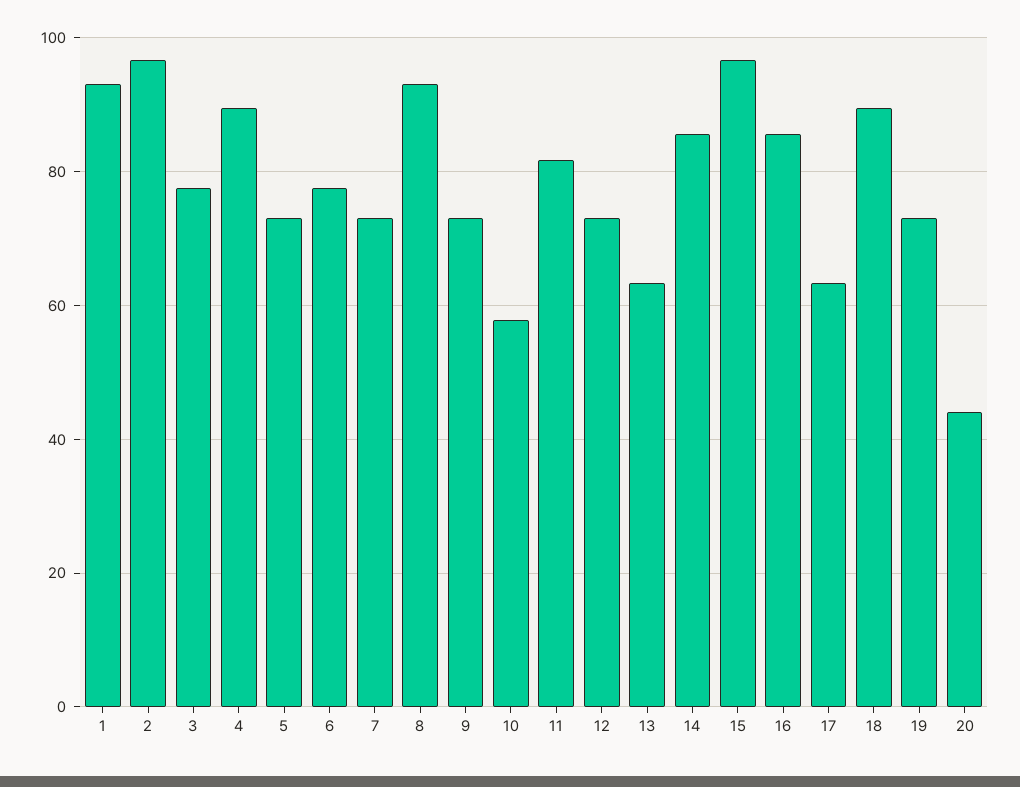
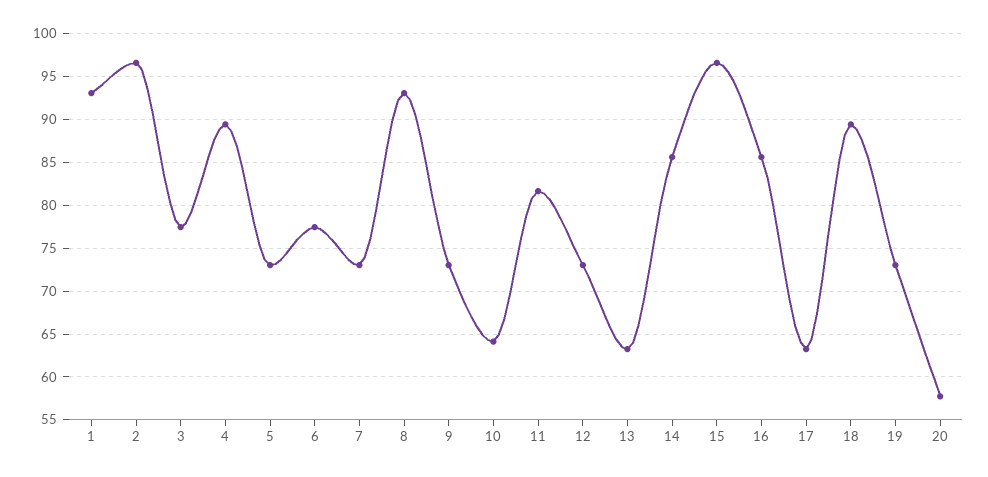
  {
    "1": 93,
    "2": 97,
    "3": 77,
    "4": 89,
    "5": 73,
    "6": 77,
    "7": 73,
    "8": 93,
    "9": 73,
-   "10": 58,
+   "10": 64,
    "11": 82,
    "12": 73,
    "13": 63,
    "14": 86,
    "15": 97,
    "16": 86,
    "17": 63,
    "18": 89,
    "19": 73,
-   "20": 44
+   "20": 58
  }

